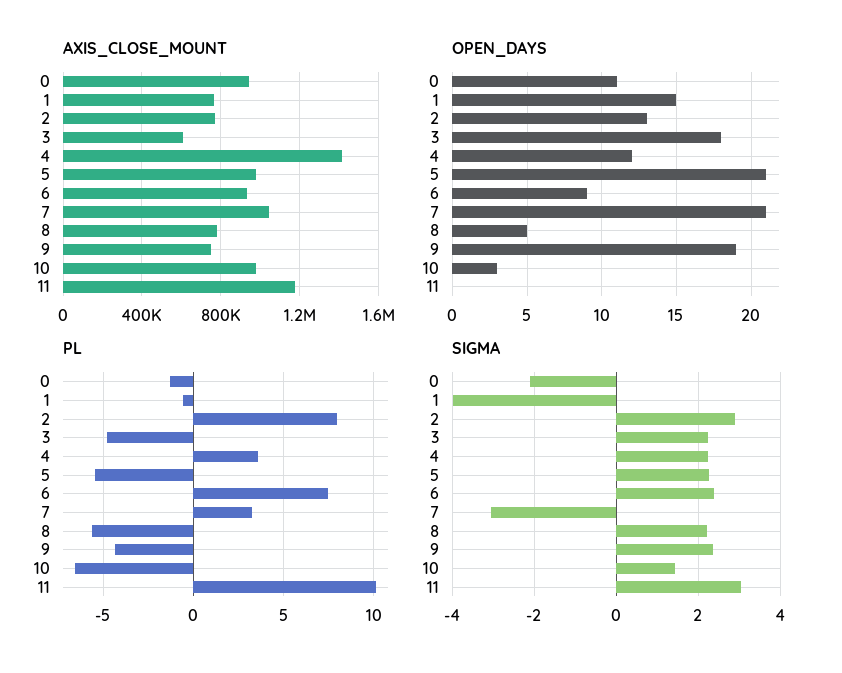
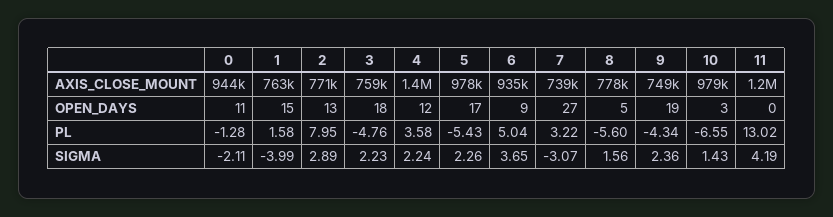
  {
    "AXIS_CLOSE_MOUNT": {
      "0": 944000,
      "1": 763000,
      "2": 771000,
-     "3": 600000,
+     "3": 759000,
      "4": 1400000,
      "5": 978000,
      "6": 935000,
-     "7": 1050000,
+     "7": 739000,
      "8": 778000,
      "9": 749000,
      "10": 979000,
      "11": 1200000
    },
    "OPEN_DAYS": {
      "0": 11,
      "1": 15,
      "2": 13,
      "3": 18,
      "4": 12,
-     "5": 21,
+     "5": 17,
      "6": 9,
-     "7": 21,
+     "7": 27,
      "8": 5,
      "9": 19,
      "10": 3,
      "11": 0
    },
    "PL": {
      "0": -1.28,
-     "1": -0.5,
+     "1": 1.58,
      "2": 7.95,
      "3": -4.76,
      "4": 3.58,
      "5": -5.43,
-     "6": 7.5,
+     "6": 5.04,
      "7": 3.22,
      "8": -5.6,
      "9": -4.34,
      "10": -6.55,
-     "11": 10
+     "11": 13.02
    },
    "SIGMA": {
      "0": -2.11,
      "1": -3.99,
      "2": 2.89,
      "3": 2.23,
      "4": 2.24,
      "5": 2.26,
-     "6": 2.4,
+     "6": 3.65,
      "7": -3.07,
-     "8": 2.2,
+     "8": 1.56,
      "9": 2.36,
      "10": 1.43,
-     "11": 3
+     "11": 4.19
    }
  }

